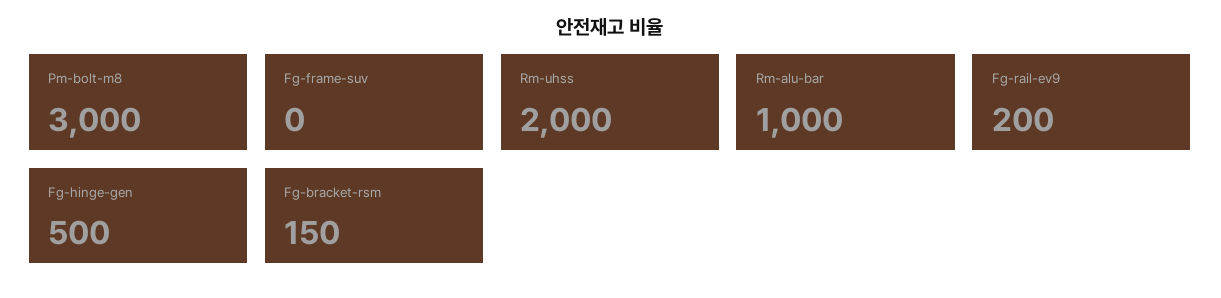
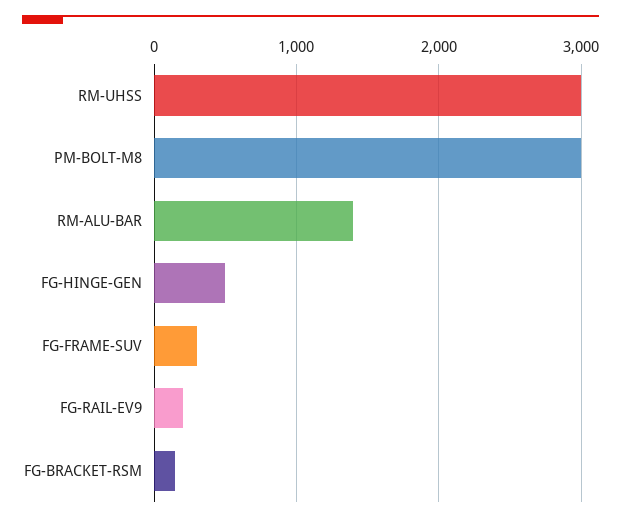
  {
    "Pm-bolt-m8": 3000,
-   "Fg-frame-suv": 0,
+   "Fg-frame-suv": 300,
-   "Rm-uhss": 2000,
+   "Rm-uhss": 3000,
-   "Rm-alu-bar": 1000,
+   "Rm-alu-bar": 1400,
    "Fg-rail-ev9": 200,
    "Fg-hinge-gen": 500,
    "Fg-bracket-rsm": 150
  }

